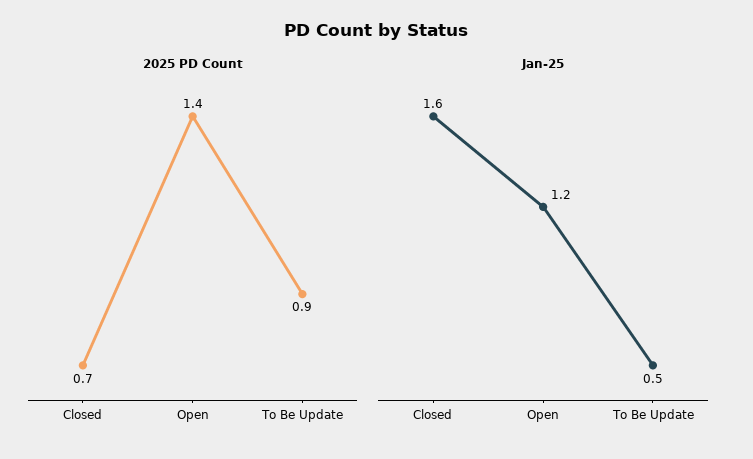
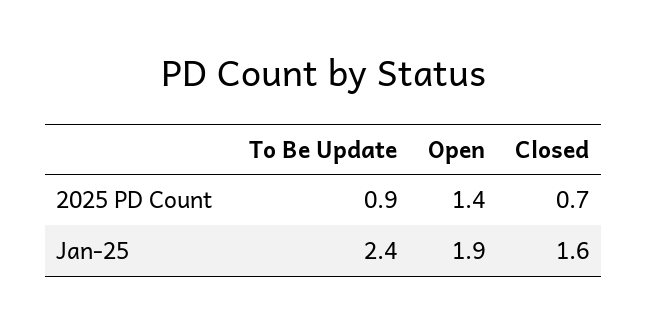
  {
    "2025 PD Count": {
      "Closed": 0.7,
      "Open": 1.4,
      "To Be Update": 0.9
    },
    "Jan-25": {
      "Closed": 1.6,
-     "Open": 1.2,
+     "Open": 1.9,
-     "To Be Update": 0.5
+     "To Be Update": 2.4
    }
  }

